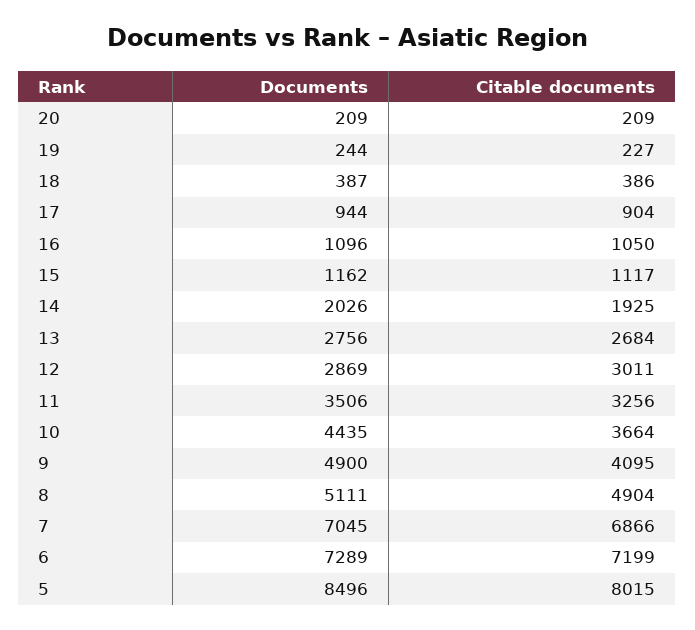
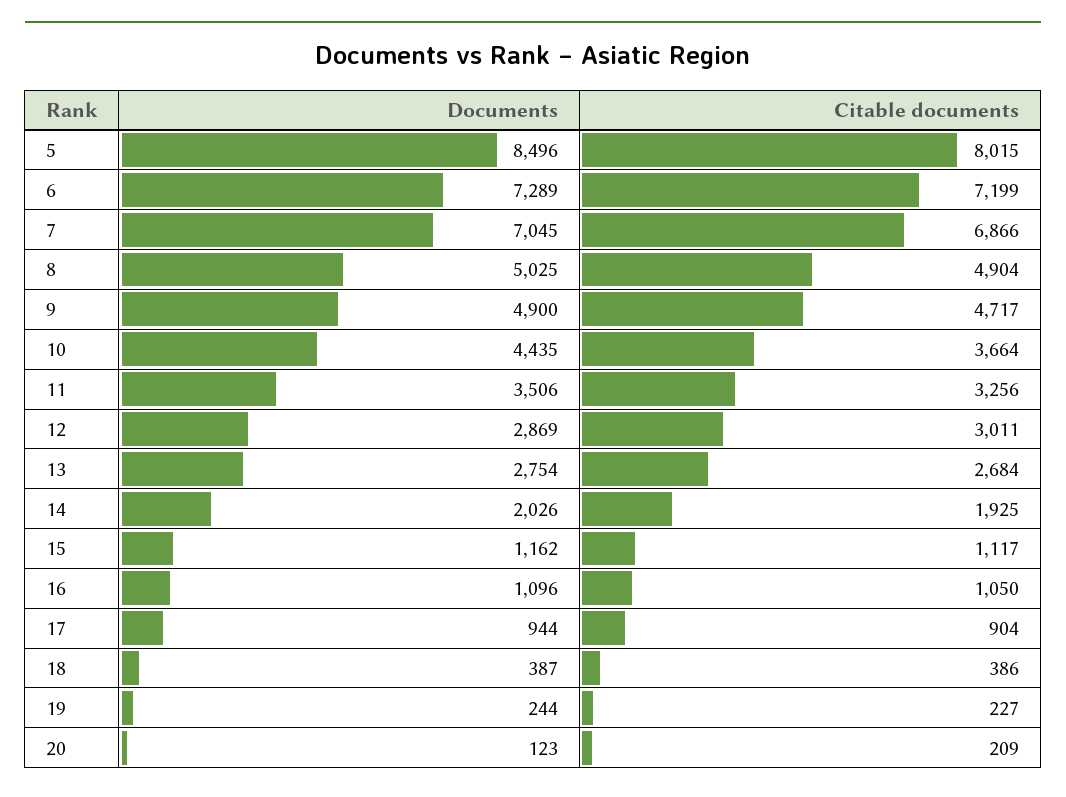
  {
    "Documents": {
-     "20": 209,
+     "20": 123,
      "19": 244,
      "18": 387,
      "17": 944,
      "16": 1096,
      "15": 1162,
      "14": 2026,
-     "13": 2756,
+     "13": 2754,
      "12": 2869,
      "11": 3506,
      "10": 4435,
      "9": 4900,
-     "8": 5111,
+     "8": 5025,
      "7": 7045,
      "6": 7289,
      "5": 8496
    },
    "Citable documents": {
      "20": 209,
      "19": 227,
      "18": 386,
      "17": 904,
      "16": 1050,
      "15": 1117,
      "14": 1925,
      "13": 2684,
      "12": 3011,
      "11": 3256,
      "10": 3664,
-     "9": 4095,
+     "9": 4717,
      "8": 4904,
      "7": 6866,
      "6": 7199,
      "5": 8015
    }
  }

